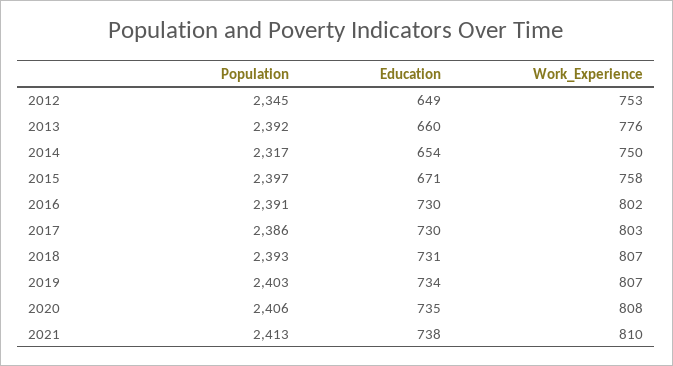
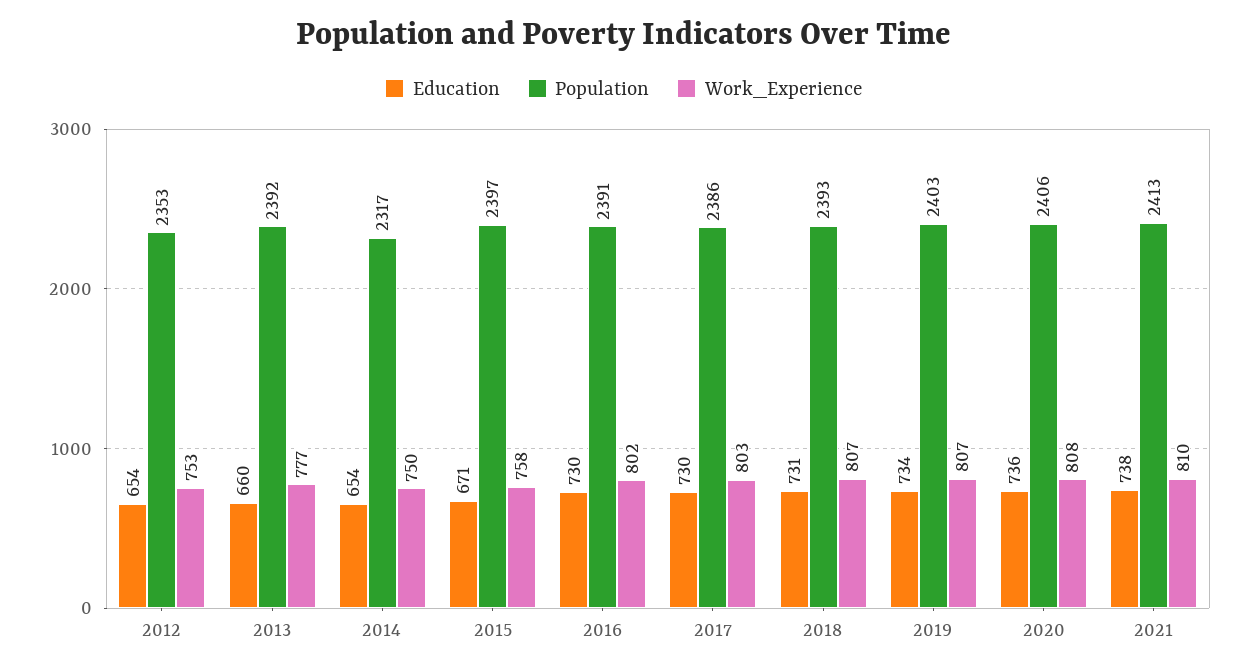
  {
    "Population": {
-     "2012": 2345,
+     "2012": 2353,
      "2013": 2392,
      "2014": 2317,
      "2015": 2397,
      "2016": 2391,
      "2017": 2386,
      "2018": 2393,
      "2019": 2403,
      "2020": 2406,
      "2021": 2413
    },
    "Education": {
-     "2012": 649,
+     "2012": 654,
      "2013": 660,
      "2014": 654,
      "2015": 671,
      "2016": 730,
      "2017": 730,
      "2018": 731,
      "2019": 734,
-     "2020": 735,
+     "2020": 736,
      "2021": 738
    },
    "Work_Experience": {
      "2012": 753,
-     "2013": 776,
+     "2013": 777,
      "2014": 750,
      "2015": 758,
      "2016": 802,
      "2017": 803,
      "2018": 807,
      "2019": 807,
      "2020": 808,
      "2021": 810
    }
  }

